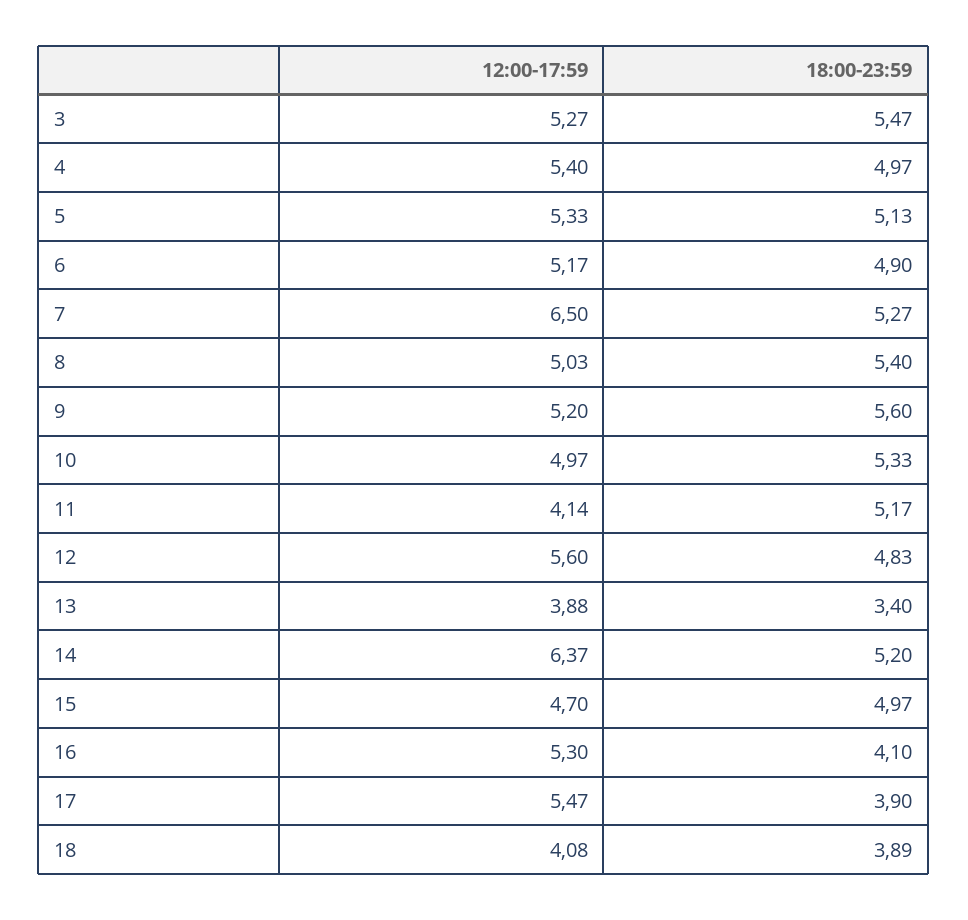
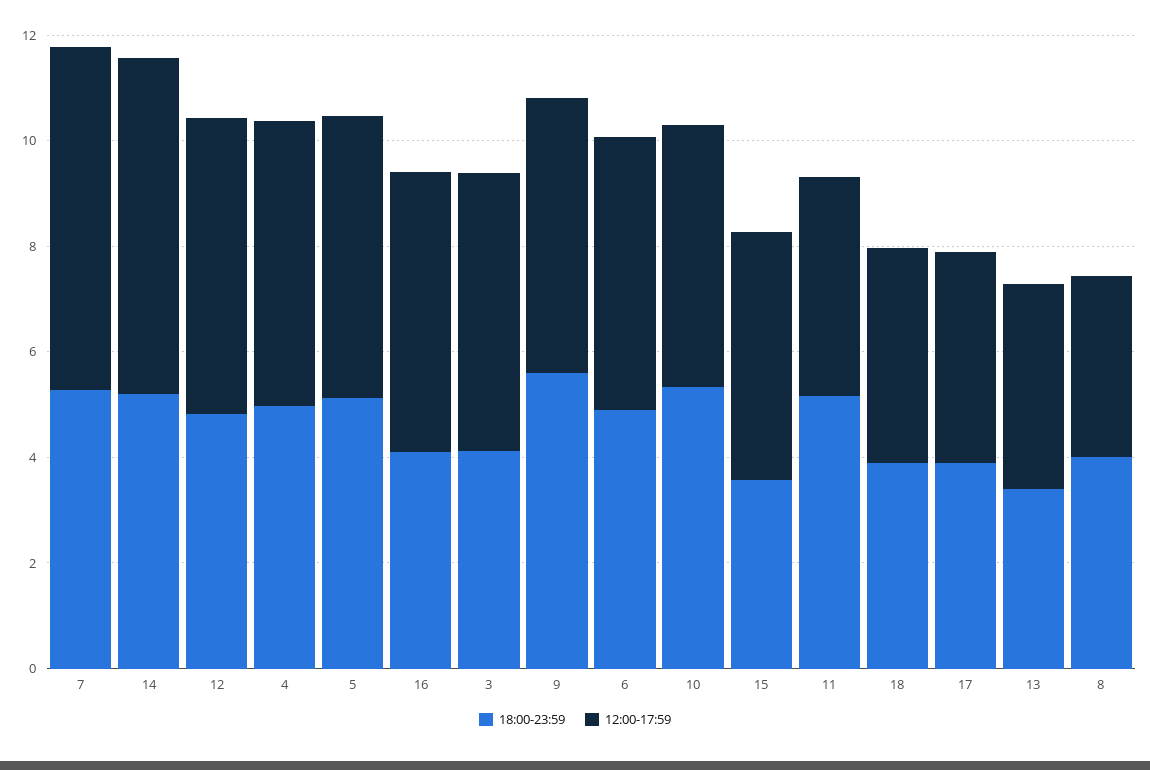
  {
    "12:00-17:59": {
      "3": 5.27,
      "4": 5.4,
      "5": 5.33,
      "6": 5.17,
      "7": 6.5,
-     "8": 5.03,
+     "8": 3.5,
      "9": 5.2,
      "10": 4.97,
      "11": 4.14,
      "12": 5.6,
      "13": 3.88,
      "14": 6.37,
      "15": 4.7,
      "16": 5.3,
-     "17": 5.47,
+     "17": 4,
      "18": 4.08
    },
    "18:00-23:59": {
-     "3": 5.47,
+     "3": 4,
      "4": 4.97,
      "5": 5.13,
      "6": 4.9,
      "7": 5.27,
-     "8": 5.4,
+     "8": 4,
      "9": 5.6,
      "10": 5.33,
      "11": 5.17,
      "12": 4.83,
      "13": 3.4,
      "14": 5.2,
-     "15": 4.97,
+     "15": 3.5,
      "16": 4.1,
      "17": 3.9,
      "18": 3.89
    }
  }

